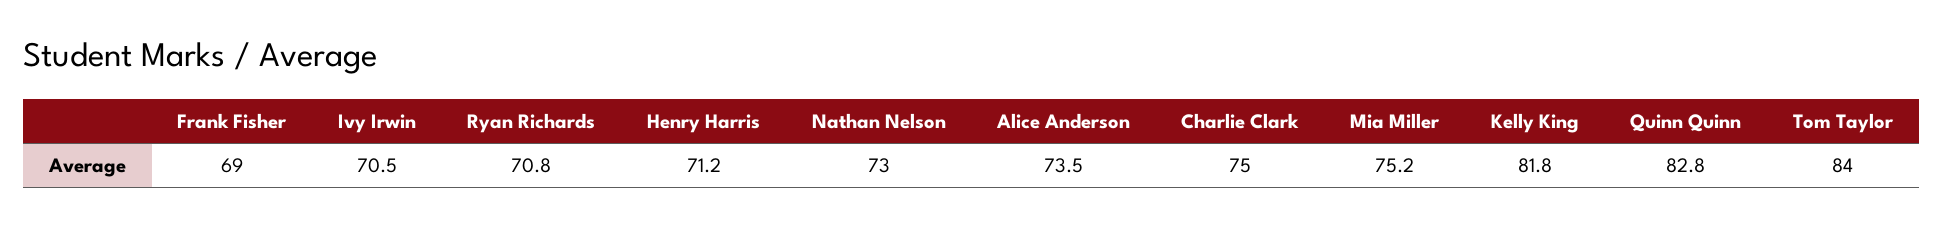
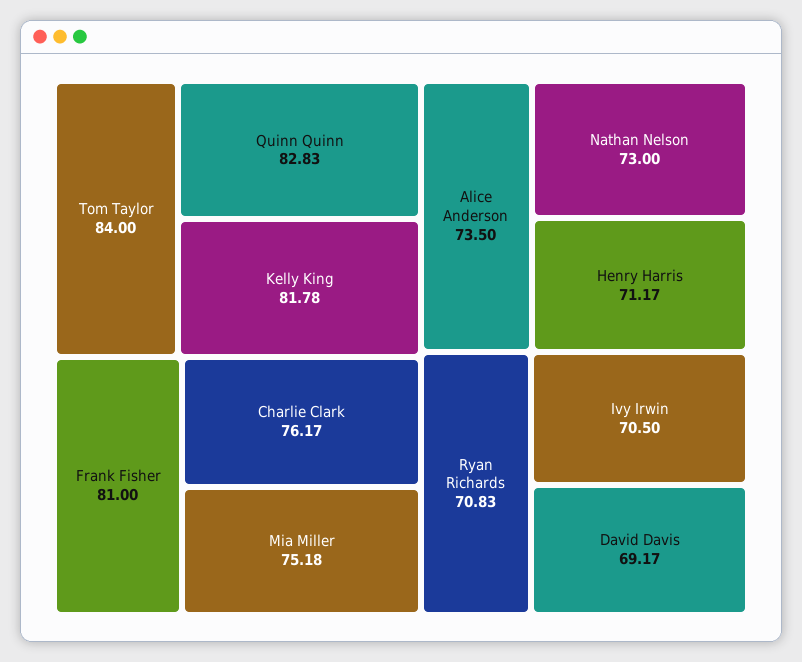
  {
-   "Frank Fisher": 69,
+   "Frank Fisher": 81,
    "Ivy Irwin": 70.5,
    "Ryan Richards": 70.83,
    "Henry Harris": 71.17,
    "Nathan Nelson": 73,
    "Alice Anderson": 73.5,
-   "Charlie Clark": 75,
+   "Charlie Clark": 76.17,
    "Mia Miller": 75.18,
    "Kelly King": 81.78,
    "Quinn Quinn": 82.83,
-   "Tom Taylor": 84
+   "Tom Taylor": 84,
+   "David Davis": 69.17
  }

